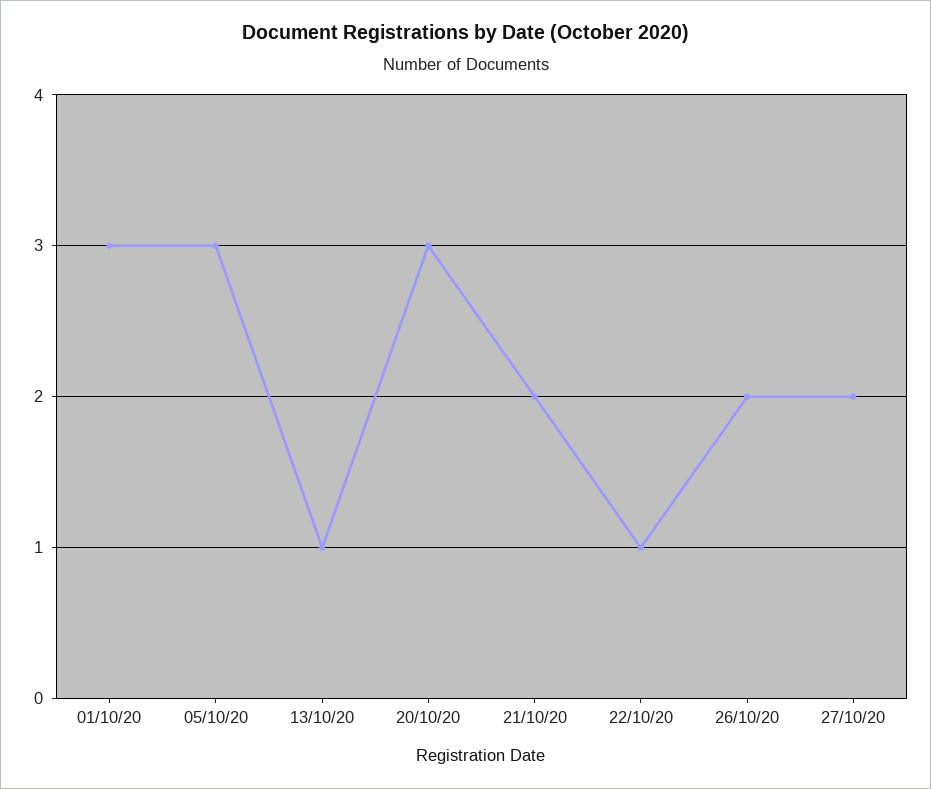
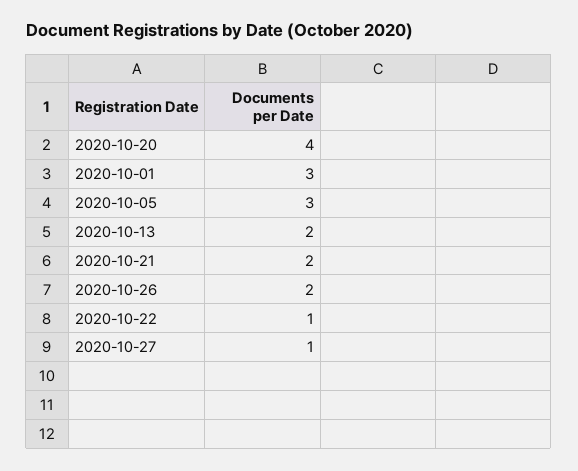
  {
    "01/10/20": 3,
    "05/10/20": 3,
-   "13/10/20": 1,
+   "13/10/20": 2,
-   "20/10/20": 3,
+   "20/10/20": 4,
    "21/10/20": 2,
    "22/10/20": 1,
    "26/10/20": 2,
-   "27/10/20": 2
+   "27/10/20": 1
  }

